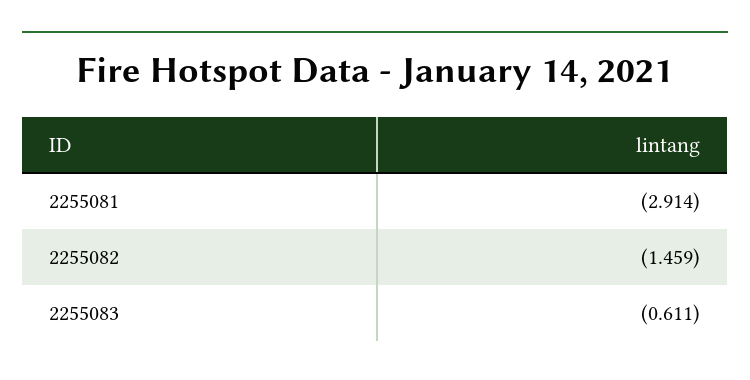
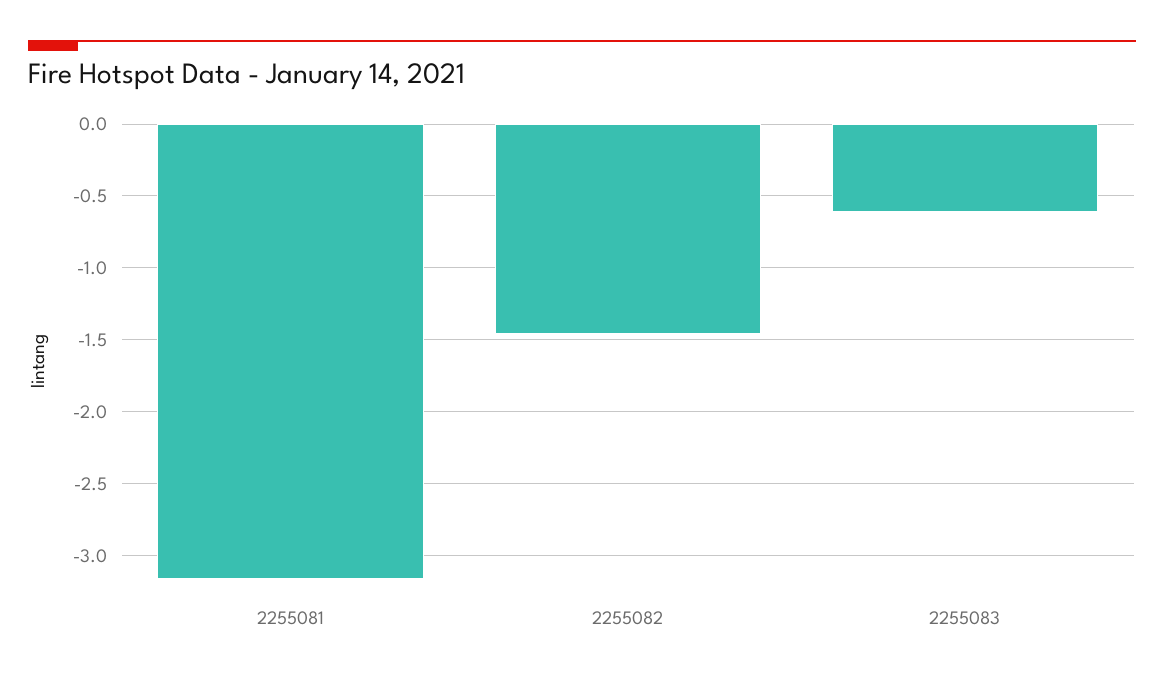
  {
-   "2255081": -2.914,
+   "2255081": -3.15,
    "2255082": -1.459,
    "2255083": -0.611
  }

